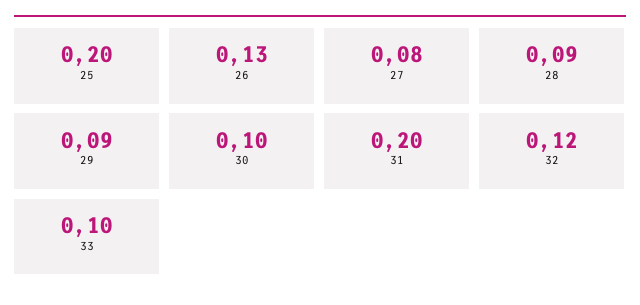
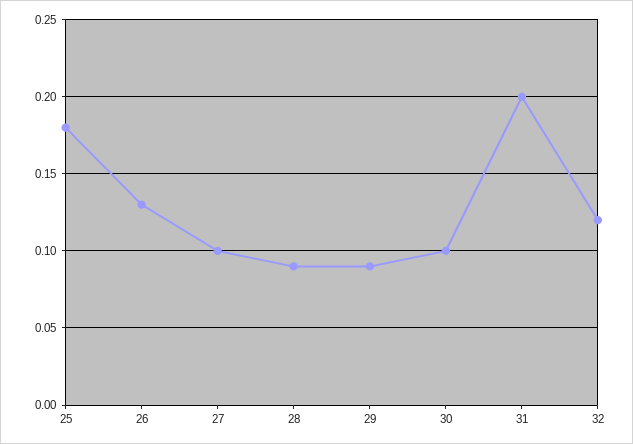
  {
-   "25": 0.2,
+   "25": 0.18,
    "26": 0.13,
-   "27": 0.08,
+   "27": 0.1,
    "28": 0.09,
    "29": 0.09,
    "30": 0.1,
    "31": 0.2,
-   "32": 0.12,
+   "32": 0.12
-   "33": 0.1
  }

